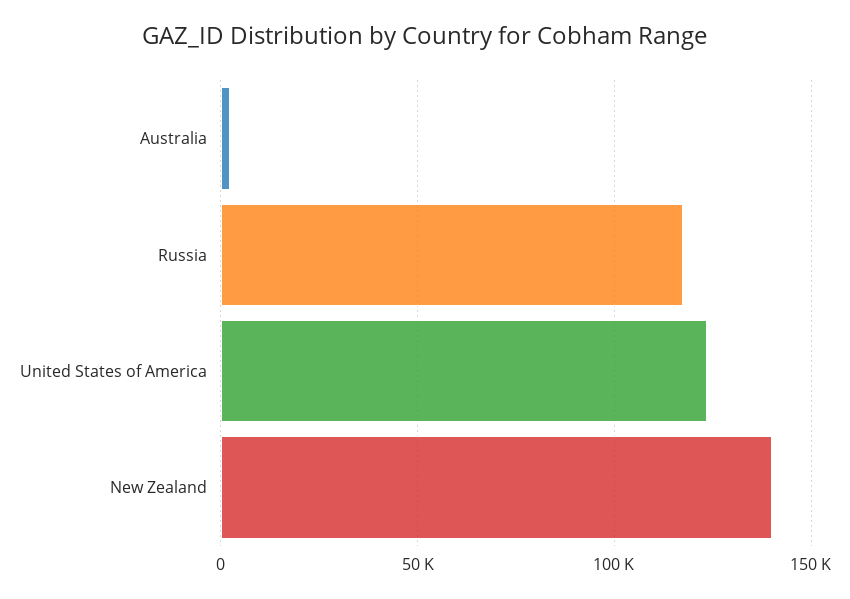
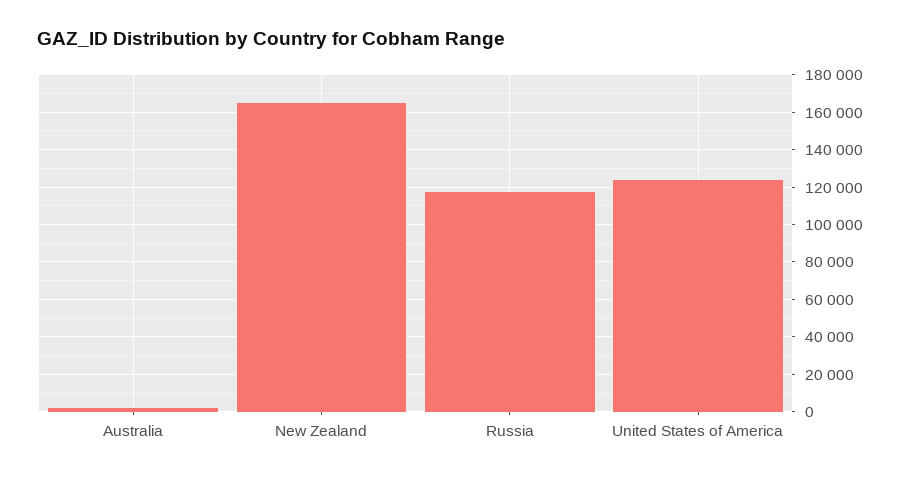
  {
    "Australia": 0,
    "Russia": 115000,
    "United States of America": 125000,
-   "New Zealand": 140000
+   "New Zealand": 165000
  }

